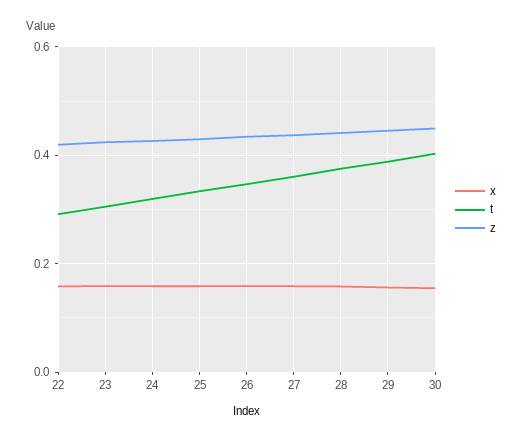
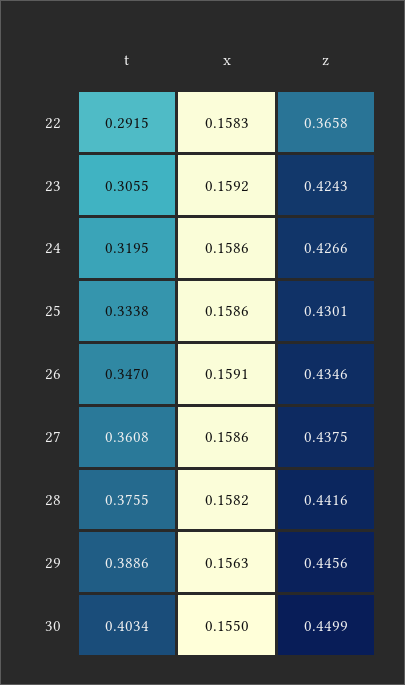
  {
    "x": {
      "22": 0.1583,
      "23": 0.1592,
      "24": 0.1586,
      "25": 0.1586,
      "26": 0.1591,
      "27": 0.1586,
      "28": 0.1582,
      "29": 0.1563,
      "30": 0.155
    },
    "t": {
      "22": 0.2915,
      "23": 0.3055,
      "24": 0.3195,
      "25": 0.3338,
      "26": 0.347,
      "27": 0.3608,
      "28": 0.3755,
      "29": 0.3886,
      "30": 0.4034
    },
    "z": {
-     "22": 0.42,
+     "22": 0.3658,
      "23": 0.4243,
      "24": 0.4266,
      "25": 0.4301,
      "26": 0.4346,
      "27": 0.4375,
      "28": 0.4416,
      "29": 0.4456,
      "30": 0.4499
    }
  }

